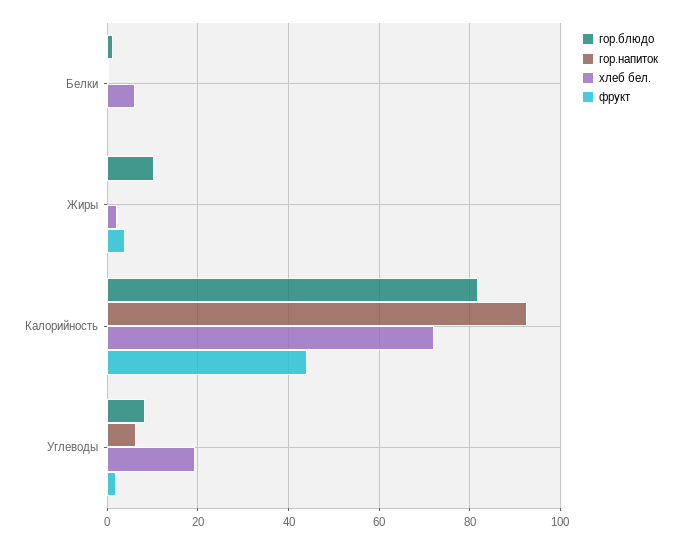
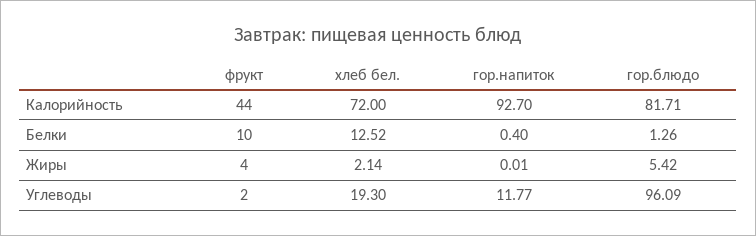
  {
    "гор.блюдо": {
      "Белки": 1.26,
-     "Жиры": 10,
+     "Жиры": 5.42,
      "Калорийность": 81.71,
-     "Углеводы": 8
+     "Углеводы": 96.09
    },
    "гор.напиток": {
      "Белки": 0.4,
      "Жиры": 0.01,
      "Калорийность": 92.7,
-     "Углеводы": 6
+     "Углеводы": 11.77
    },
    "хлеб бел.": {
-     "Белки": 6,
+     "Белки": 12.52,
      "Жиры": 2.14,
      "Калорийность": 72,
      "Углеводы": 19.3
    },
    "фрукт": {
-     "Белки": 0,
+     "Белки": 10,
      "Жиры": 4,
      "Калорийность": 44,
      "Углеводы": 2
    }
  }

